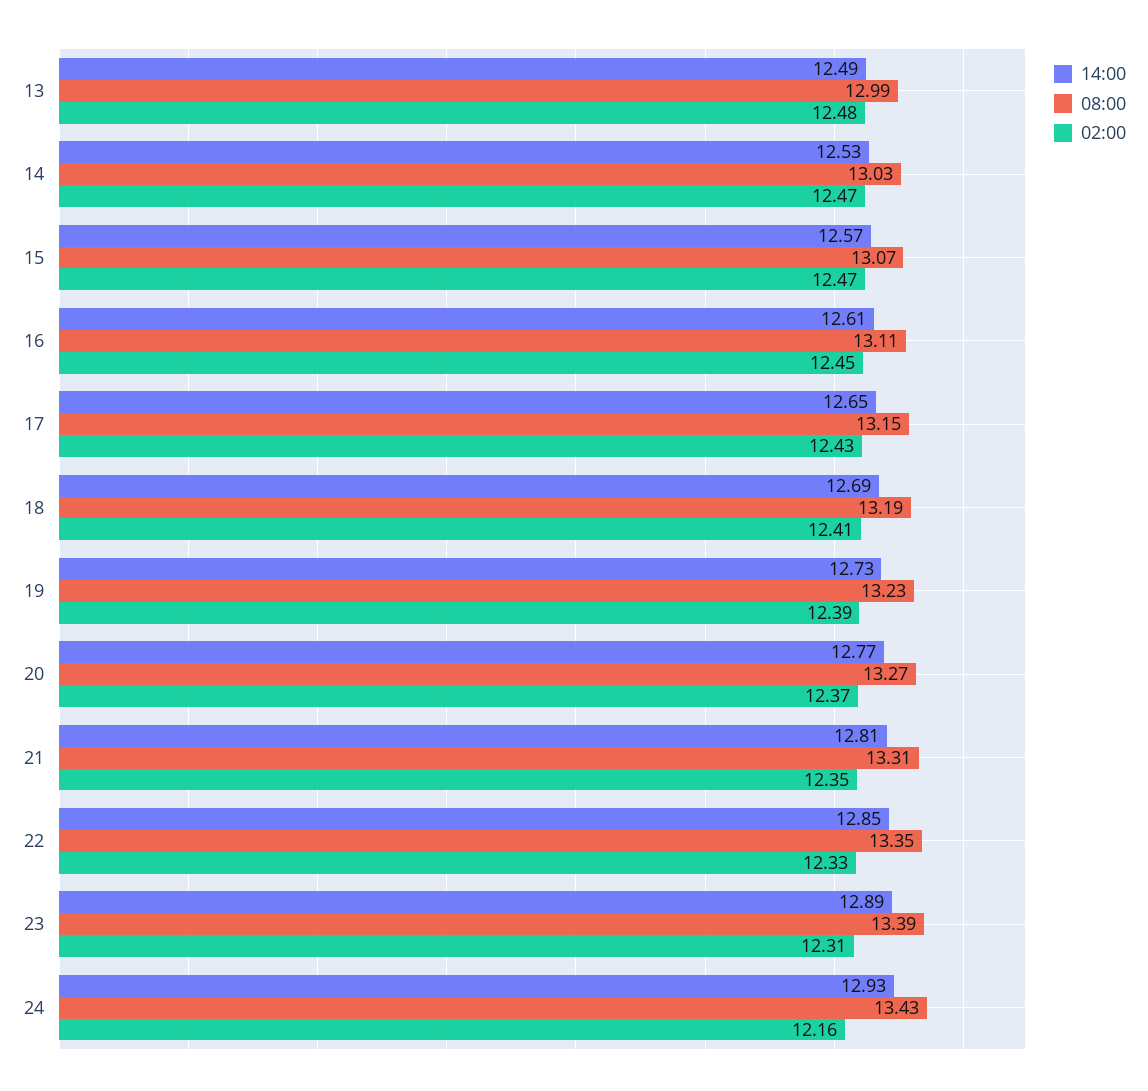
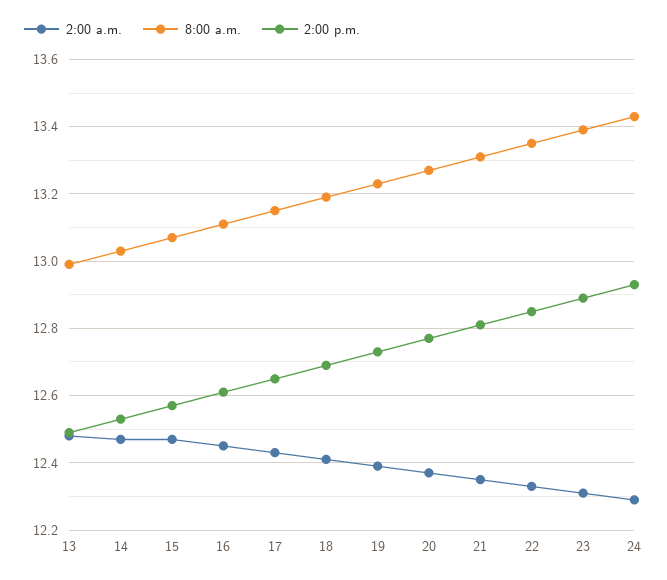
  {
    "14:00": {
      "13": 12.49,
      "14": 12.53,
      "15": 12.57,
      "16": 12.61,
      "17": 12.65,
      "18": 12.69,
      "19": 12.73,
      "20": 12.77,
      "21": 12.81,
      "22": 12.85,
      "23": 12.89,
      "24": 12.93
    },
    "08:00": {
      "13": 12.99,
      "14": 13.03,
      "15": 13.07,
      "16": 13.11,
      "17": 13.15,
      "18": 13.19,
      "19": 13.23,
      "20": 13.27,
      "21": 13.31,
      "22": 13.35,
      "23": 13.39,
      "24": 13.43
    },
    "02:00": {
      "13": 12.48,
      "14": 12.47,
      "15": 12.47,
      "16": 12.45,
      "17": 12.43,
      "18": 12.41,
      "19": 12.39,
      "20": 12.37,
      "21": 12.35,
      "22": 12.33,
      "23": 12.31,
-     "24": 12.16
+     "24": 12.3
    }
  }

